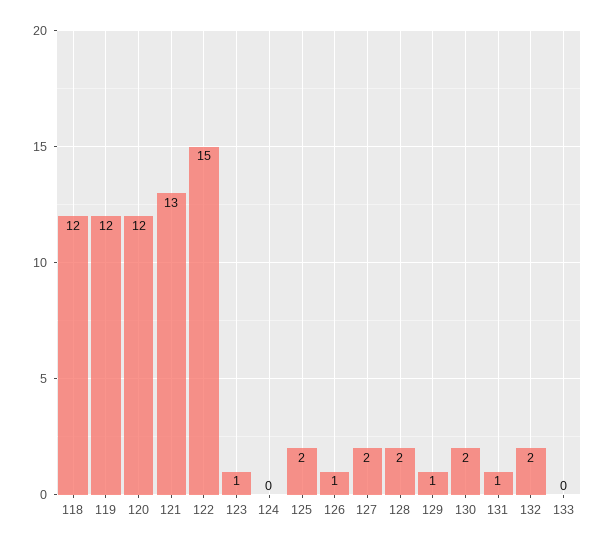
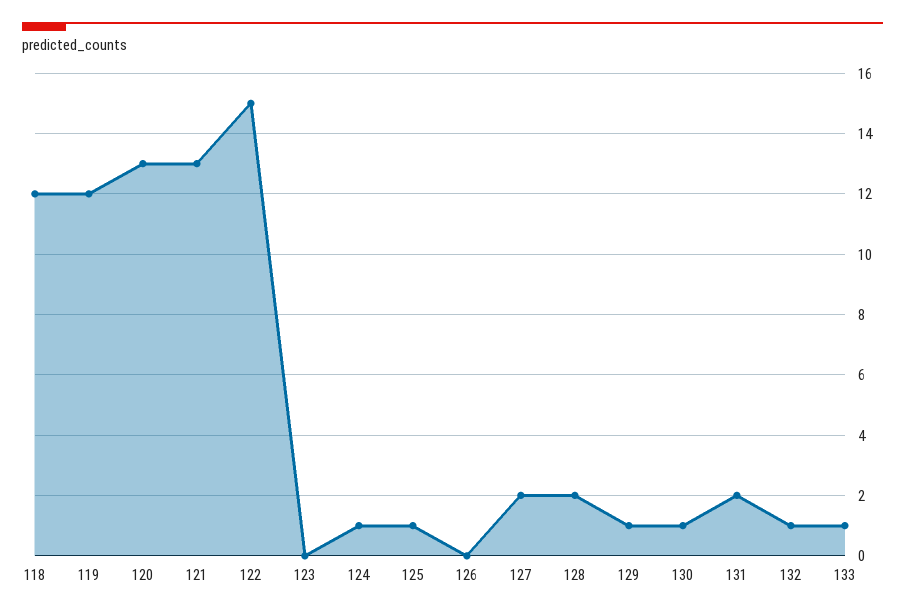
  {
    "118": 12,
    "119": 12,
-   "120": 12,
+   "120": 13,
    "121": 13,
    "122": 15,
-   "123": 1,
+   "123": 0,
-   "124": 0,
+   "124": 1,
-   "125": 2,
+   "125": 1,
-   "126": 1,
+   "126": 0,
    "127": 2,
    "128": 2,
    "129": 1,
-   "130": 2,
+   "130": 1,
-   "131": 1,
+   "131": 2,
-   "132": 2,
+   "132": 1,
-   "133": 0
+   "133": 1
  }

